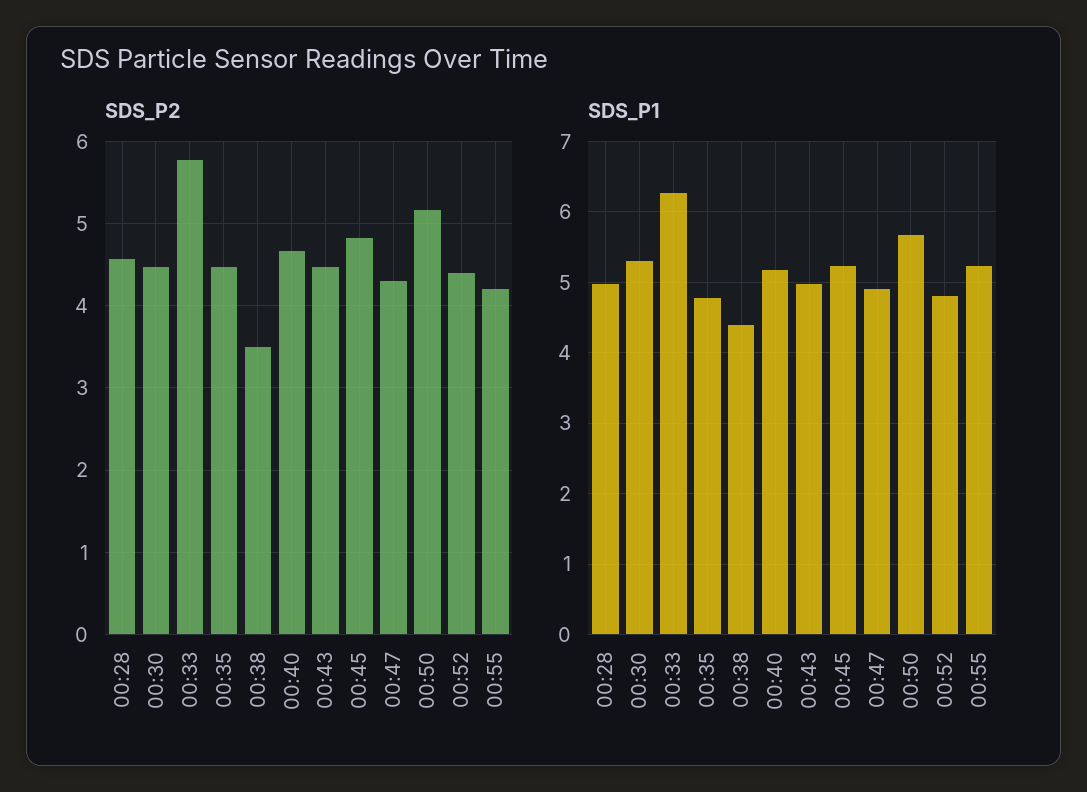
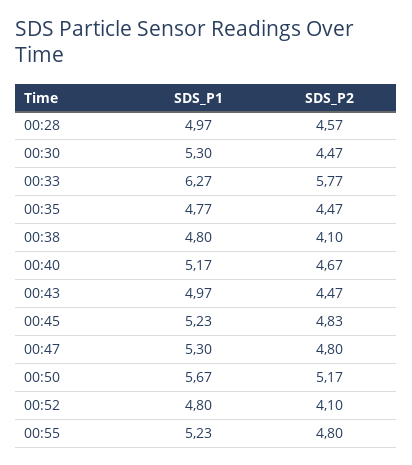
  {
    "SDS_P2": {
      "00:28": 4.57,
      "00:30": 4.47,
      "00:33": 5.77,
      "00:35": 4.47,
-     "00:38": 3.5,
+     "00:38": 4.1,
      "00:40": 4.67,
      "00:43": 4.47,
      "00:45": 4.83,
-     "00:47": 4.3,
+     "00:47": 4.8,
      "00:50": 5.17,
-     "00:52": 4.4,
+     "00:52": 4.1,
-     "00:55": 4.2
+     "00:55": 4.8
    },
    "SDS_P1": {
      "00:28": 4.97,
      "00:30": 5.3,
      "00:33": 6.27,
      "00:35": 4.77,
-     "00:38": 4.4,
+     "00:38": 4.8,
      "00:40": 5.17,
      "00:43": 4.97,
      "00:45": 5.23,
-     "00:47": 4.9,
+     "00:47": 5.3,
      "00:50": 5.67,
      "00:52": 4.8,
      "00:55": 5.23
    }
  }

